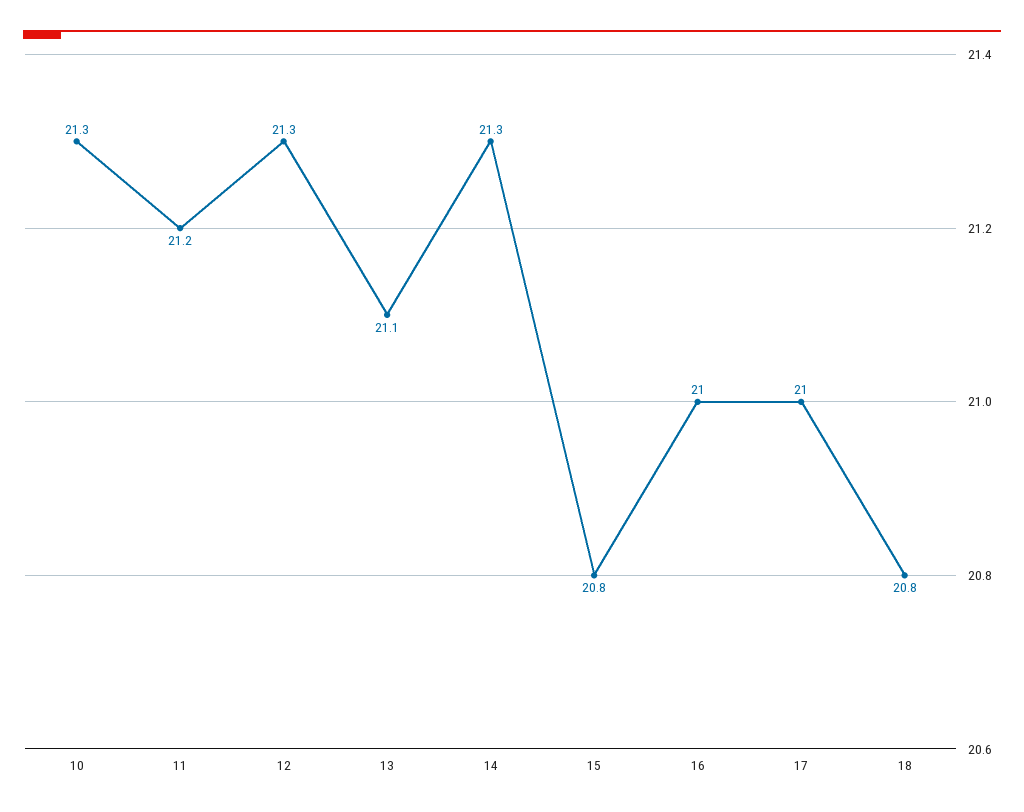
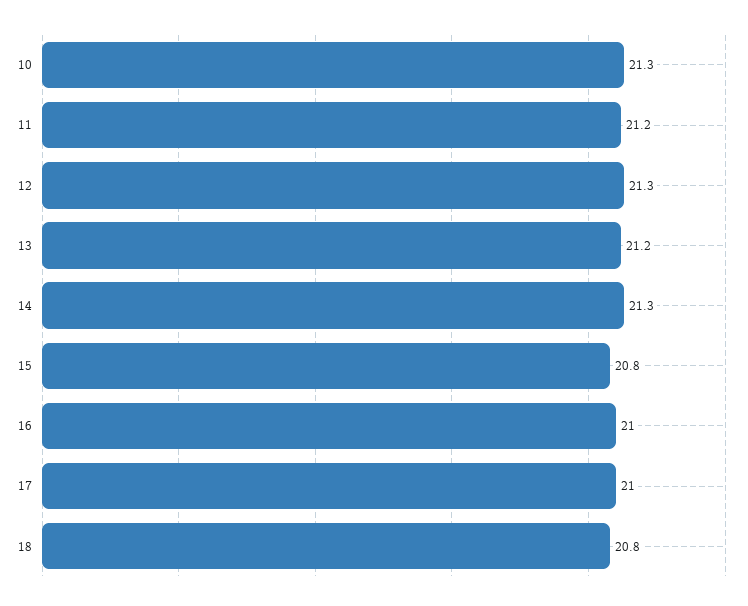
  {
    "10": 21.3,
    "11": 21.2,
    "12": 21.3,
-   "13": 21.1,
+   "13": 21.2,
    "14": 21.3,
    "15": 20.8,
    "16": 21,
    "17": 21,
    "18": 20.8
  }

